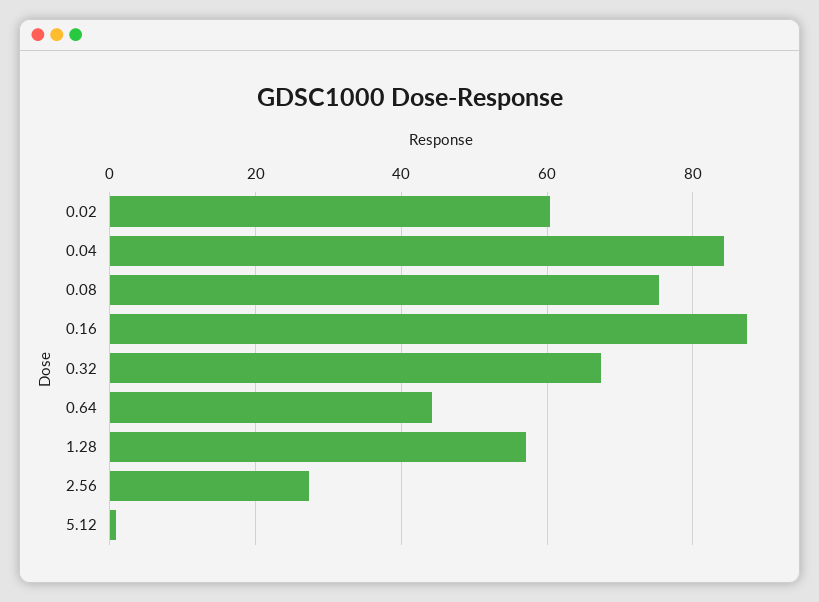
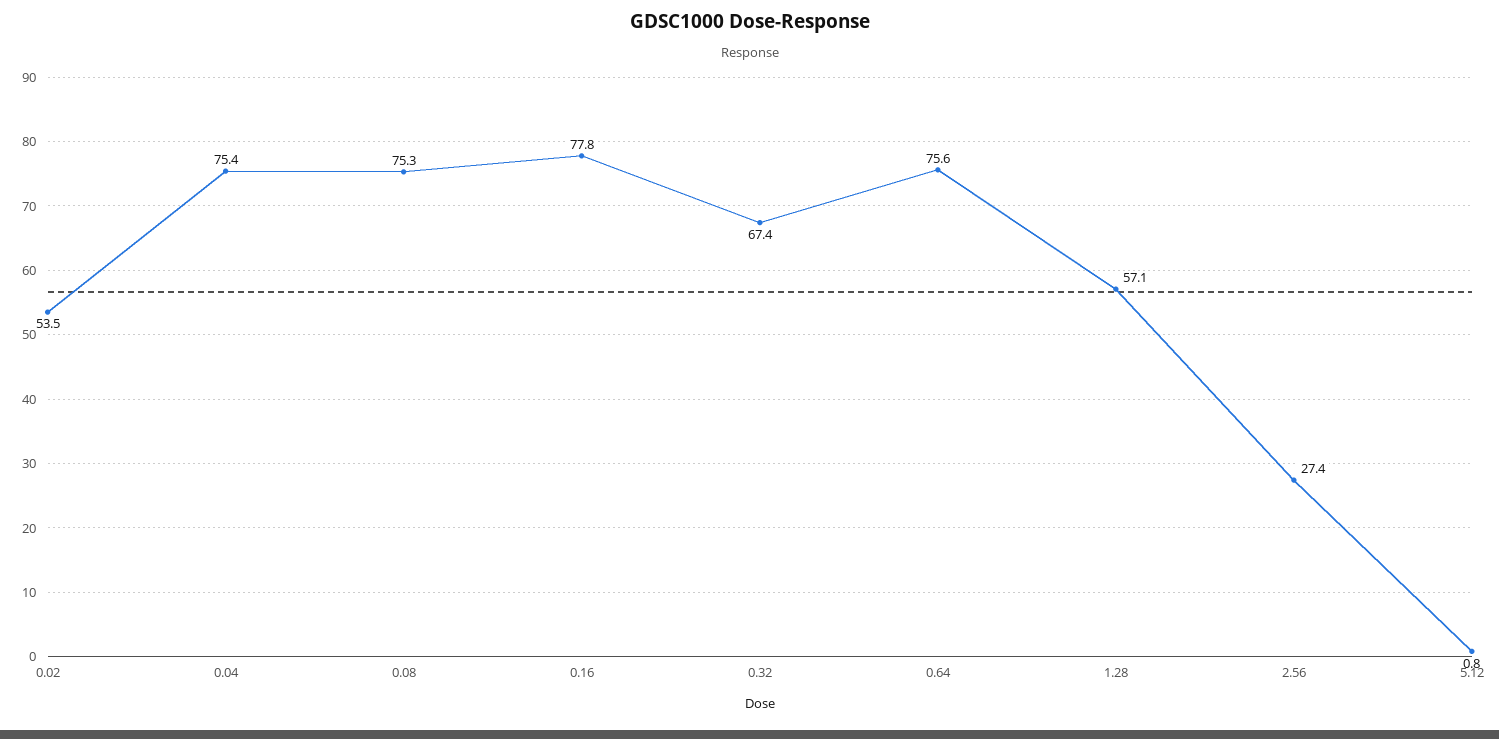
  {
-   "0.02": 60,
+   "0.02": 53.5,
-   "0.04": 84,
+   "0.04": 75.4,
    "0.08": 75.3,
-   "0.16": 88,
+   "0.16": 77.8,
    "0.32": 67.4,
-   "0.64": 44,
+   "0.64": 75.6,
    "1.28": 57.1,
    "2.56": 27.4,
    "5.12": 0.8
  }

